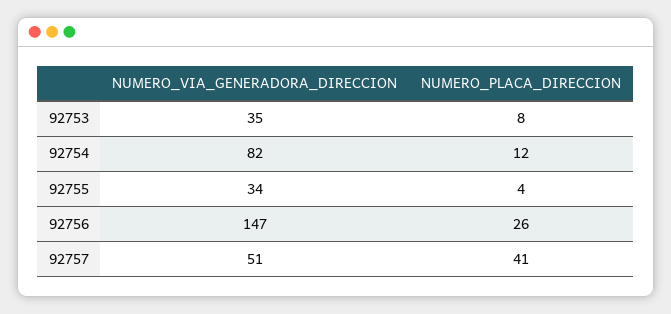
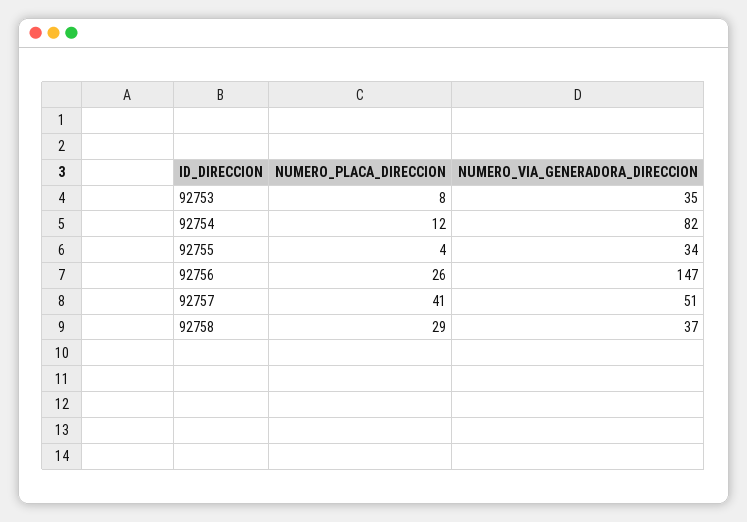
  {
    "NUMERO_VIA_GENERADORA_DIRECCION": {
      "92753": 35,
      "92754": 82,
      "92755": 34,
      "92756": 147,
-     "92757": 51
+     "92757": 51,
+     "92758": 37
    },
    "NUMERO_PLACA_DIRECCION": {
      "92753": 8,
      "92754": 12,
      "92755": 4,
      "92756": 26,
-     "92757": 41
+     "92757": 41,
+     "92758": 29
    }
  }

